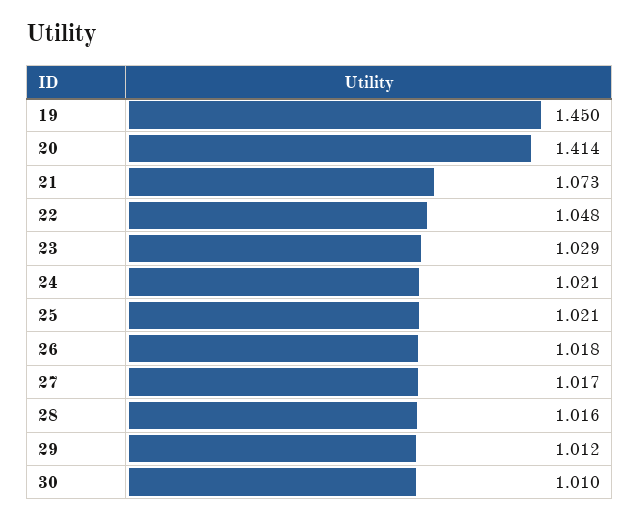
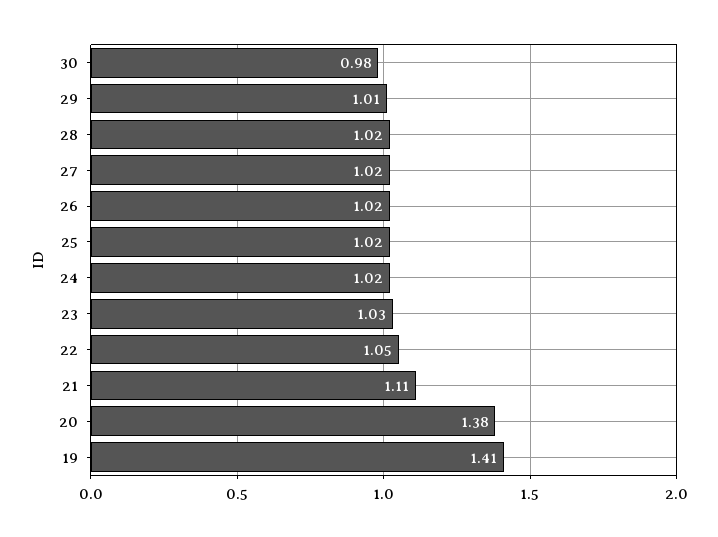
  {
-   "19": 1.45,
+   "19": 1.41,
-   "20": 1.414,
+   "20": 1.38,
-   "21": 1.073,
+   "21": 1.11,
    "22": 1.048,
    "23": 1.029,
    "24": 1.021,
    "25": 1.021,
    "26": 1.018,
    "27": 1.017,
    "28": 1.016,
    "29": 1.012,
-   "30": 1.01
+   "30": 0.98
  }

